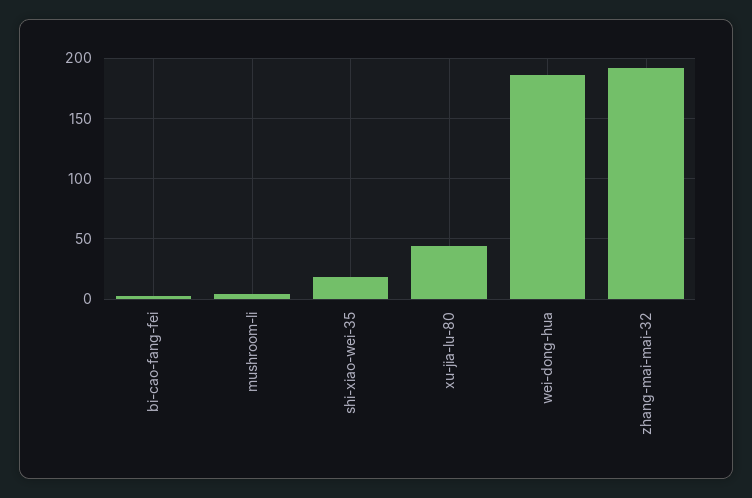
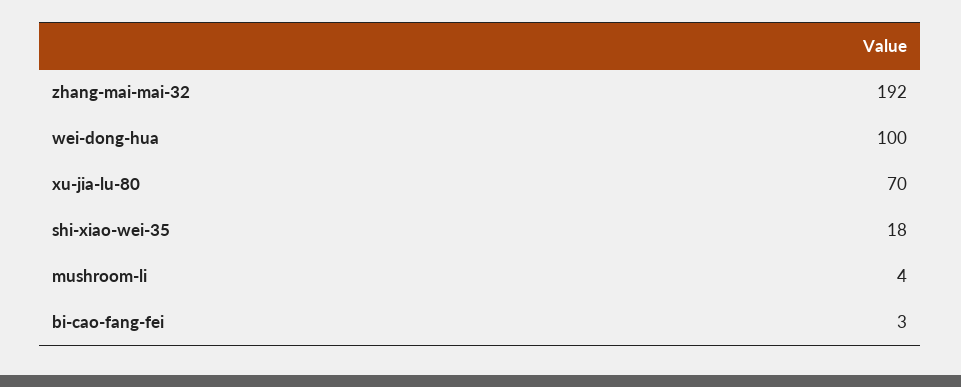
  {
    "bi-cao-fang-fei": 3,
    "mushroom-li": 4,
    "shi-xiao-wei-35": 18,
-   "xu-jia-lu-80": 45,
+   "xu-jia-lu-80": 70,
-   "wei-dong-hua": 185,
+   "wei-dong-hua": 100,
    "zhang-mai-mai-32": 192
  }

